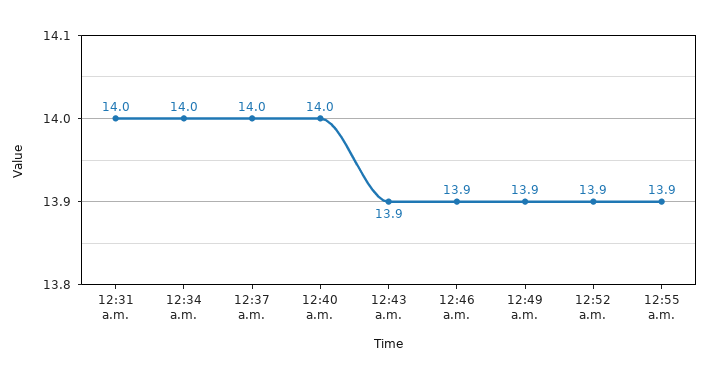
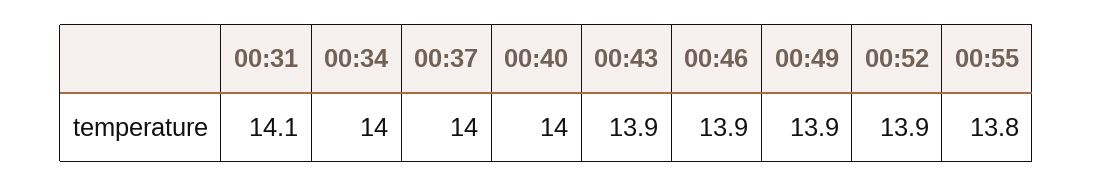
  {
-   "12:31 a.m.": 14,
+   "12:31 a.m.": 14.1,
    "12:34 a.m.": 14,
    "12:37 a.m.": 14,
    "12:40 a.m.": 14,
    "12:43 a.m.": 13.9,
    "12:46 a.m.": 13.9,
    "12:49 a.m.": 13.9,
    "12:52 a.m.": 13.9,
-   "12:55 a.m.": 13.9
+   "12:55 a.m.": 13.8
  }

